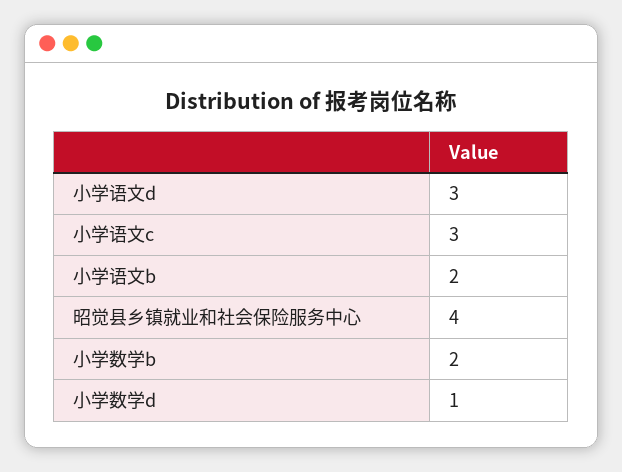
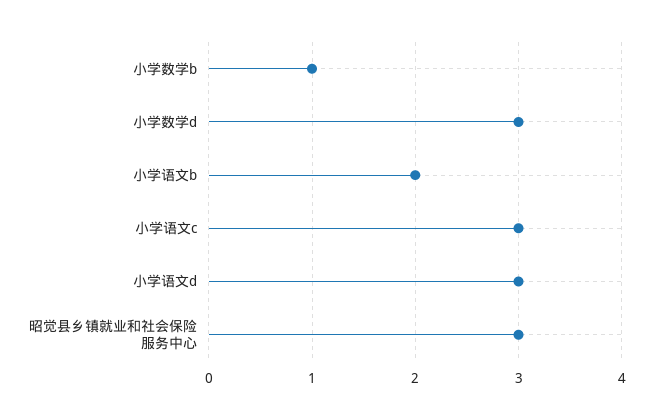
  {
    "小学语文d": 3,
    "小学语文c": 3,
    "小学语文b": 2,
-   "昭觉县乡镇就业和社会保险服务中心": 4,
+   "昭觉县乡镇就业和社会保险服务中心": 3,
-   "小学数学b": 2,
+   "小学数学b": 1,
-   "小学数学d": 1
+   "小学数学d": 3
  }

